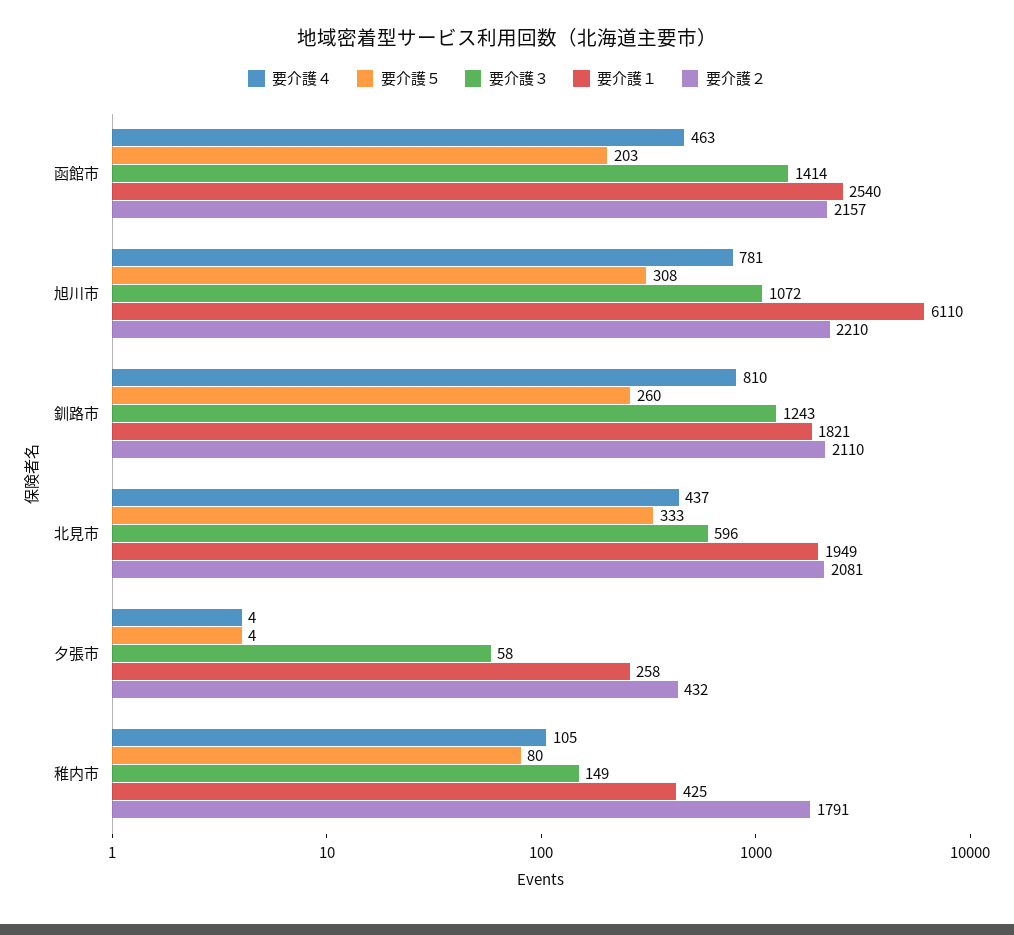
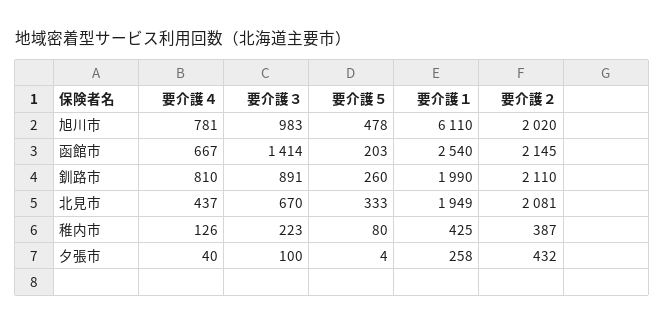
  {
    "要介護４": {
-     "函館市": 463,
+     "函館市": 667,
      "旭川市": 781,
      "釧路市": 810,
      "北見市": 437,
-     "夕張市": 4,
+     "夕張市": 40,
-     "稚内市": 105
+     "稚内市": 126
    },
    "要介護５": {
      "函館市": 203,
-     "旭川市": 308,
+     "旭川市": 478,
      "釧路市": 260,
      "北見市": 333,
      "夕張市": 4,
      "稚内市": 80
    },
    "要介護３": {
      "函館市": 1414,
-     "旭川市": 1072,
+     "旭川市": 983,
-     "釧路市": 1243,
+     "釧路市": 891,
-     "北見市": 596,
+     "北見市": 670,
-     "夕張市": 58,
+     "夕張市": 100,
-     "稚内市": 149
+     "稚内市": 223
    },
    "要介護１": {
      "函館市": 2540,
      "旭川市": 6110,
-     "釧路市": 1821,
+     "釧路市": 1990,
      "北見市": 1949,
      "夕張市": 258,
      "稚内市": 425
    },
    "要介護２": {
-     "函館市": 2157,
+     "函館市": 2145,
-     "旭川市": 2210,
+     "旭川市": 2020,
      "釧路市": 2110,
      "北見市": 2081,
      "夕張市": 432,
-     "稚内市": 1791
+     "稚内市": 387
    }
  }

